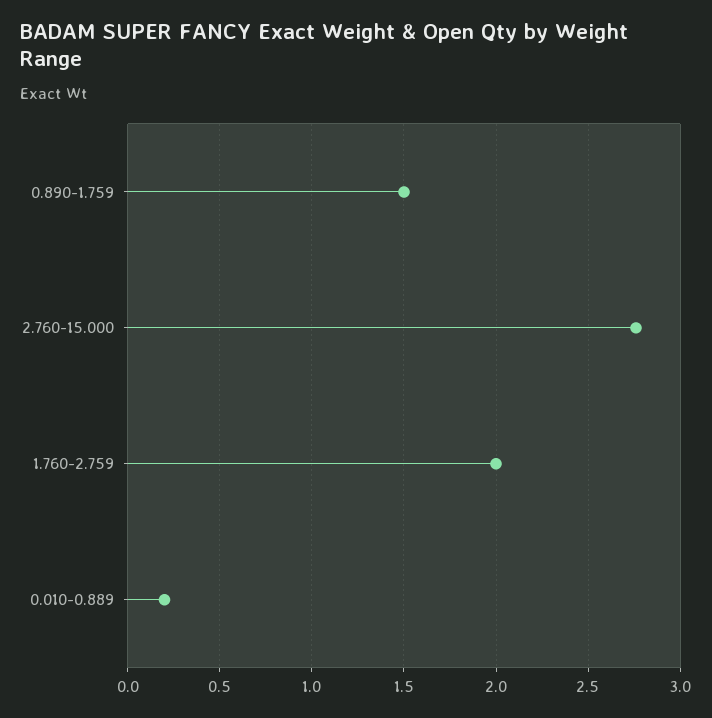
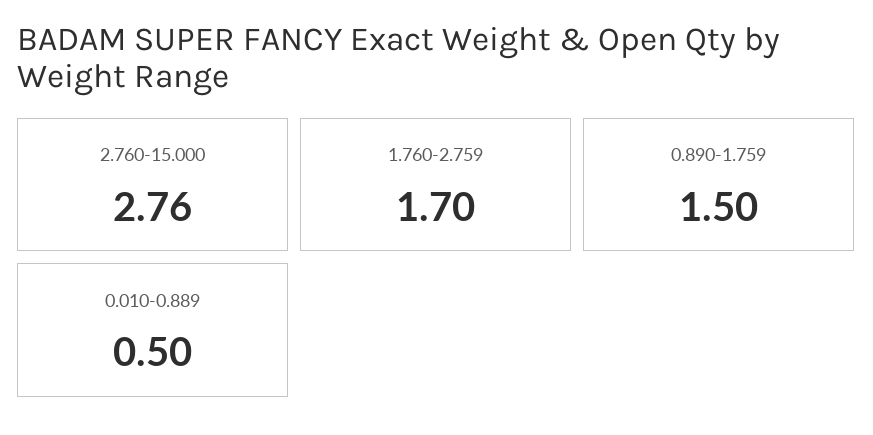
  {
    "0.890-1.759": 1.5,
    "2.760-15.000": 2.76,
-   "1.760-2.759": 2,
+   "1.760-2.759": 1.7,
-   "0.010-0.889": 0.2
+   "0.010-0.889": 0.5
  }

